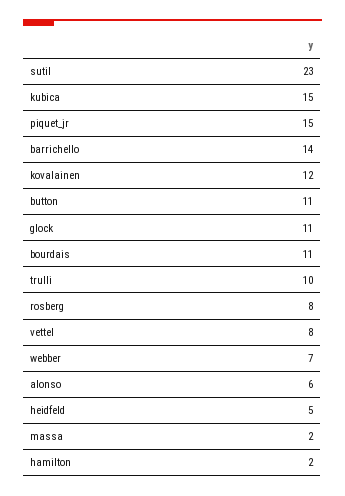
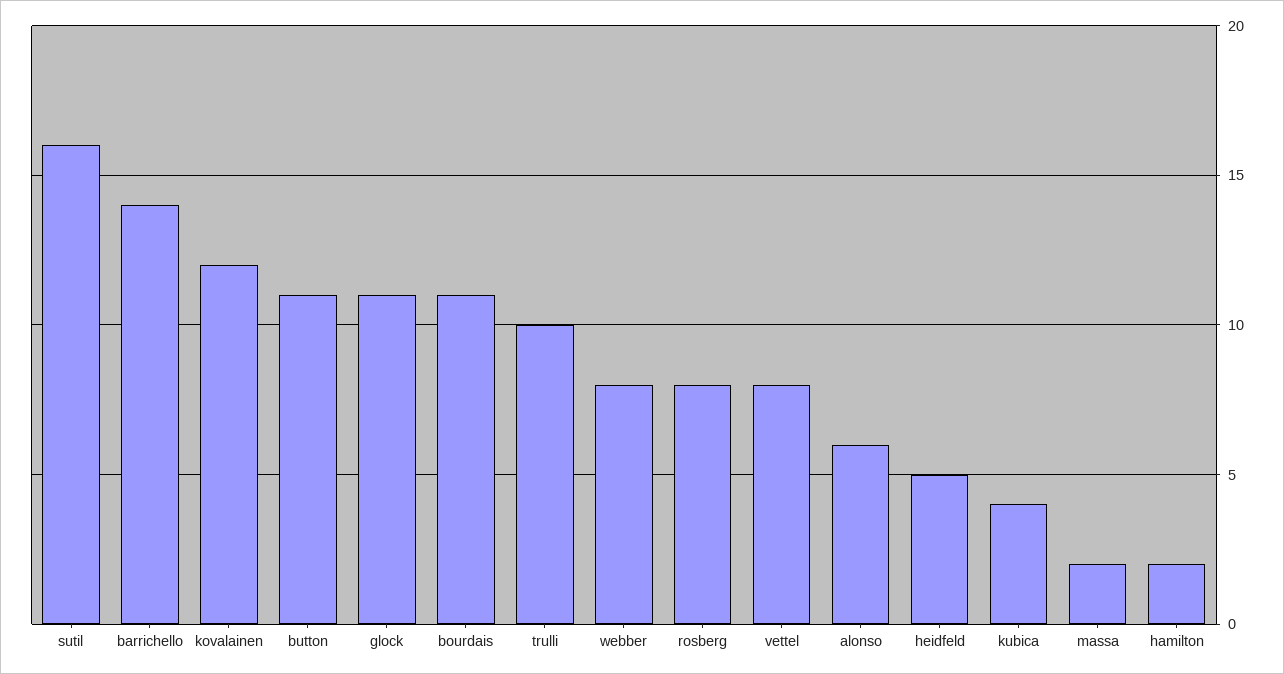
  {
-   "sutil": 23,
+   "sutil": 16,
-   "kubica": 15,
+   "kubica": 4,
-   "piquet_jr": 15,
    "barrichello": 14,
    "kovalainen": 12,
    "button": 11,
    "glock": 11,
    "bourdais": 11,
    "trulli": 10,
    "rosberg": 8,
    "vettel": 8,
-   "webber": 7,
+   "webber": 8,
    "alonso": 6,
    "heidfeld": 5,
    "massa": 2,
    "hamilton": 2
  }

